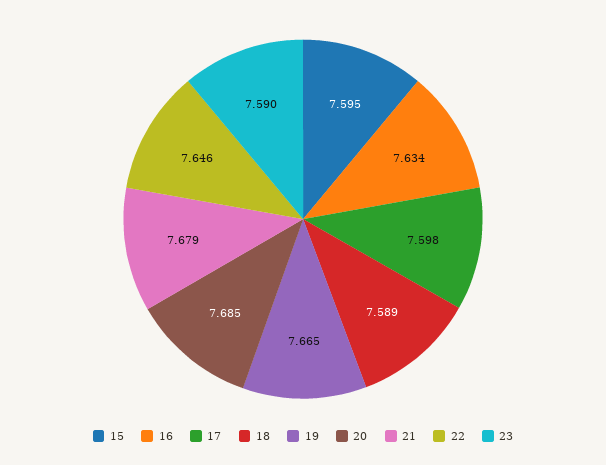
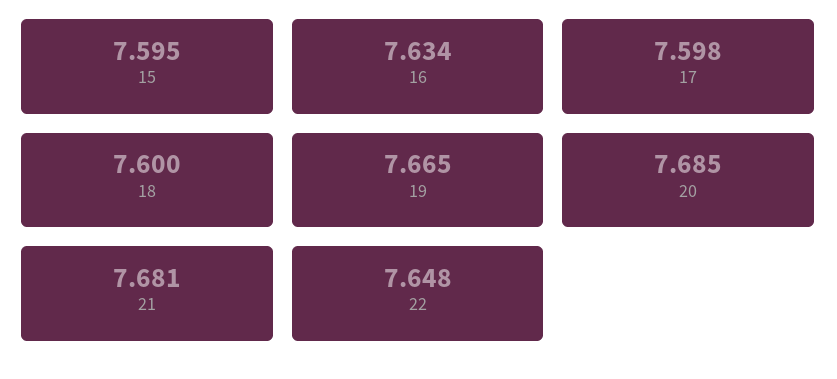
  {
    "15": 7.595,
    "16": 7.634,
    "17": 7.598,
-   "18": 7.589,
+   "18": 7.6,
    "19": 7.665,
    "20": 7.685,
-   "21": 7.679,
+   "21": 7.681,
-   "22": 7.646,
+   "22": 7.648
-   "23": 7.59
  }

